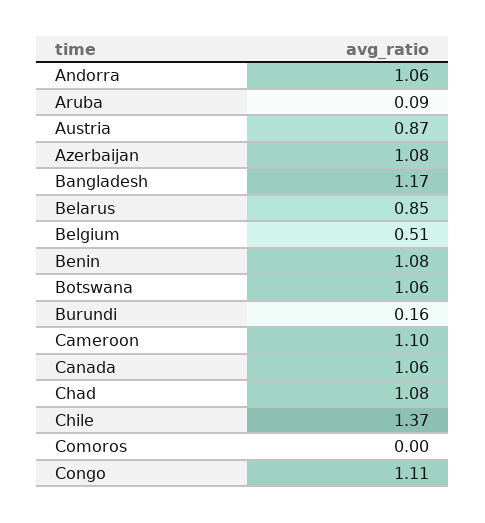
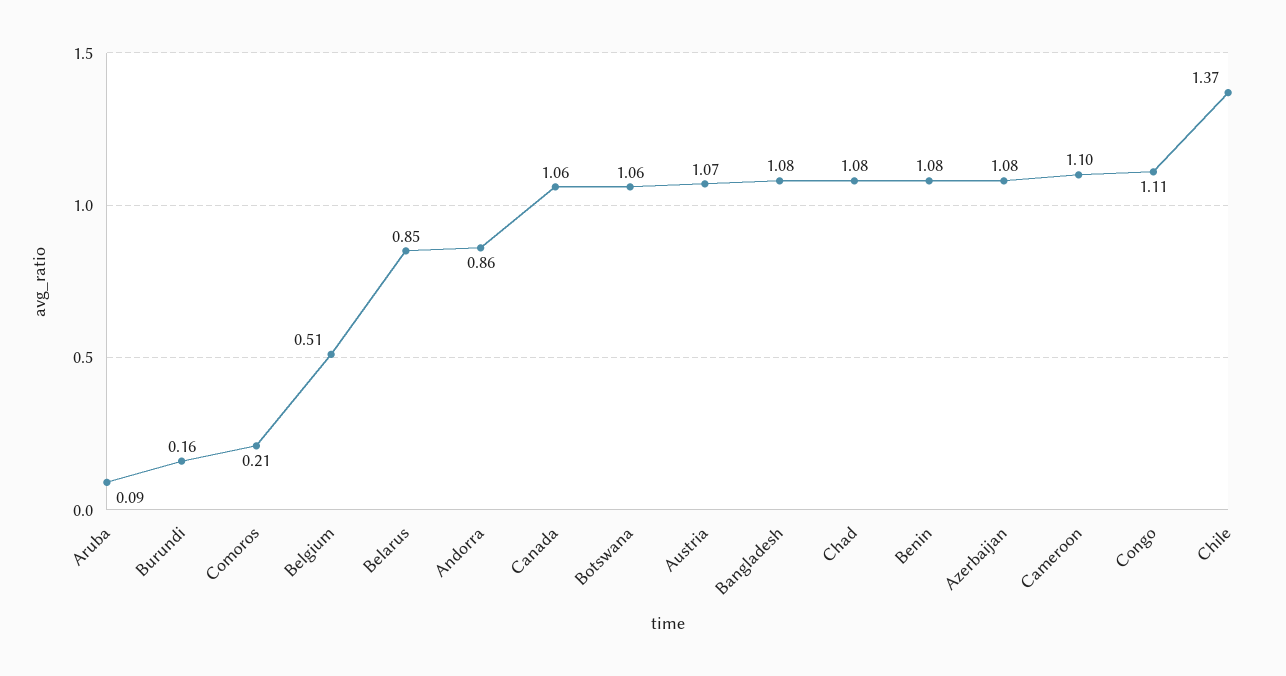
  {
-   "Andorra": 1.06,
+   "Andorra": 0.86,
    "Aruba": 0.09,
-   "Austria": 0.87,
+   "Austria": 1.07,
    "Azerbaijan": 1.08,
-   "Bangladesh": 1.17,
+   "Bangladesh": 1.08,
    "Belarus": 0.85,
    "Belgium": 0.51,
    "Benin": 1.08,
    "Botswana": 1.06,
    "Burundi": 0.16,
    "Cameroon": 1.1,
    "Canada": 1.06,
    "Chad": 1.08,
    "Chile": 1.37,
-   "Comoros": 0,
+   "Comoros": 0.21,
    "Congo": 1.11
  }

